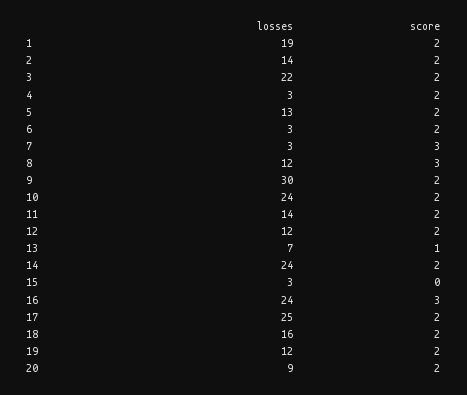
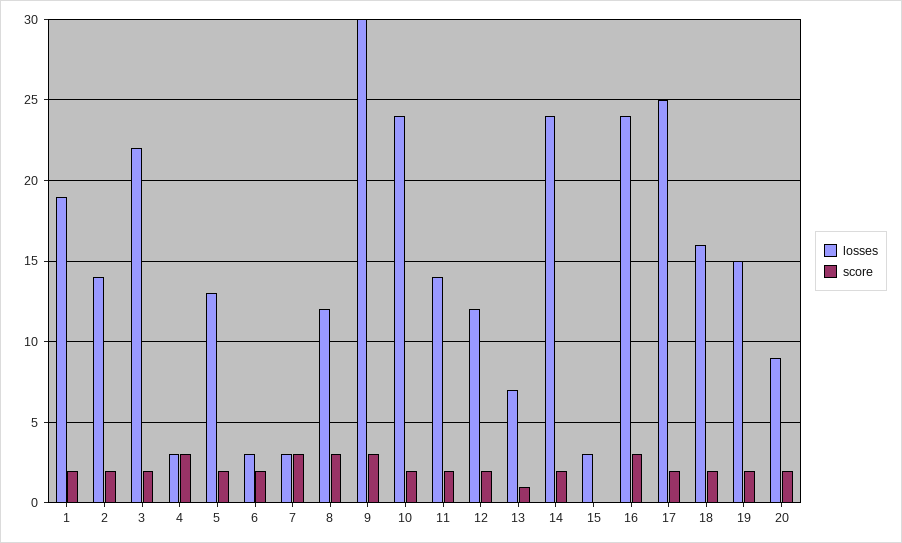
  {
    "losses": {
      "1": 19,
      "2": 14,
      "3": 22,
      "4": 3,
      "5": 13,
      "6": 3,
      "7": 3,
      "8": 12,
      "9": 30,
      "10": 24,
      "11": 14,
      "12": 12,
      "13": 7,
      "14": 24,
      "15": 3,
      "16": 24,
      "17": 25,
      "18": 16,
-     "19": 12,
+     "19": 15,
      "20": 9
    },
    "score": {
      "1": 2,
      "2": 2,
      "3": 2,
-     "4": 2,
+     "4": 3,
      "5": 2,
      "6": 2,
      "7": 3,
      "8": 3,
-     "9": 2,
+     "9": 3,
      "10": 2,
      "11": 2,
      "12": 2,
      "13": 1,
      "14": 2,
      "15": 0,
      "16": 3,
      "17": 2,
      "18": 2,
      "19": 2,
      "20": 2
    }
  }

